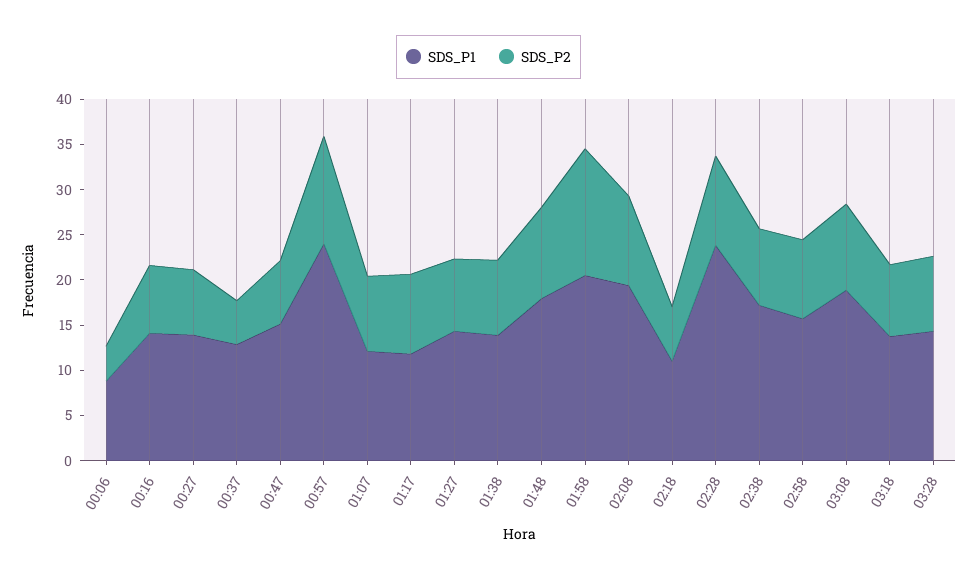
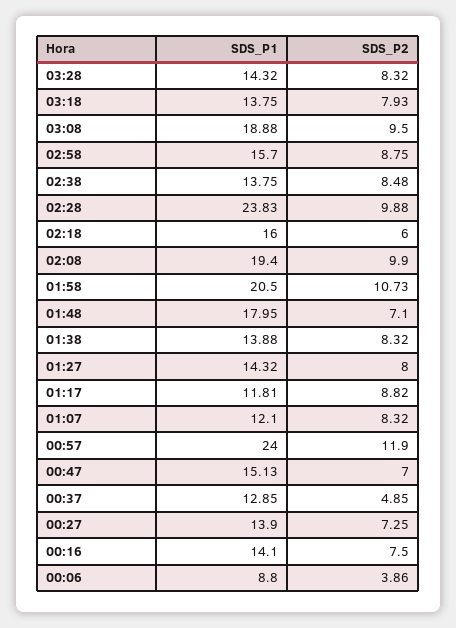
  {
    "SDS_P1": {
      "00:06": 8.8,
      "00:16": 14.1,
      "00:27": 13.9,
      "00:37": 12.85,
      "00:47": 15.13,
      "00:57": 24,
      "01:07": 12.1,
      "01:17": 11.81,
      "01:27": 14.32,
      "01:38": 13.88,
      "01:48": 17.95,
      "01:58": 20.5,
      "02:08": 19.4,
-     "02:18": 11,
+     "02:18": 16,
      "02:28": 23.83,
-     "02:38": 17,
+     "02:38": 13.75,
      "02:58": 15.7,
      "03:08": 18.88,
      "03:18": 13.75,
      "03:28": 14.32
    },
    "SDS_P2": {
      "00:06": 3.86,
      "00:16": 7.5,
      "00:27": 7.25,
      "00:37": 4.85,
      "00:47": 7,
      "00:57": 11.9,
      "01:07": 8.32,
      "01:17": 8.82,
      "01:27": 8,
      "01:38": 8.32,
-     "01:48": 10,
+     "01:48": 7.1,
-     "01:58": 14,
+     "01:58": 10.73,
      "02:08": 9.9,
      "02:18": 6,
      "02:28": 9.88,
      "02:38": 8.48,
      "02:58": 8.75,
      "03:08": 9.5,
      "03:18": 7.93,
      "03:28": 8.32
    }
  }

